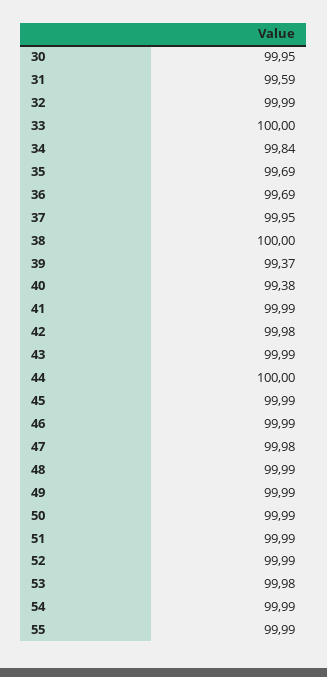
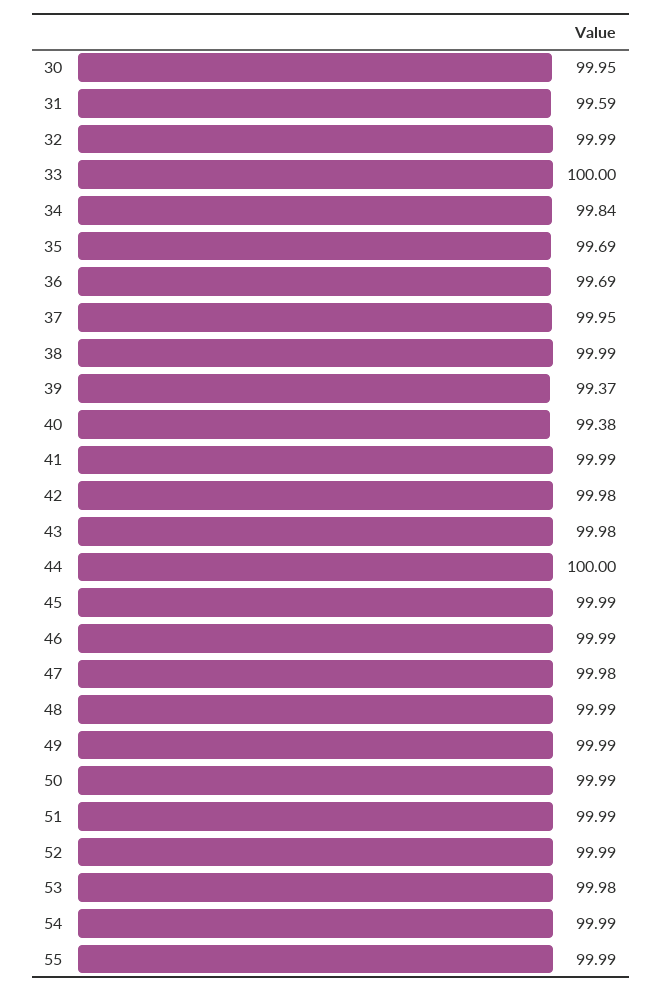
  {
    "30": 99.95,
    "31": 99.59,
    "32": 99.99,
    "33": 100,
    "34": 99.84,
    "35": 99.69,
    "36": 99.69,
    "37": 99.95,
-   "38": 100,
+   "38": 99.99,
    "39": 99.37,
    "40": 99.38,
    "41": 99.99,
    "42": 99.98,
-   "43": 99.99,
+   "43": 99.98,
    "44": 100,
    "45": 99.99,
    "46": 99.99,
    "47": 99.98,
    "48": 99.99,
    "49": 99.99,
    "50": 99.99,
    "51": 99.99,
    "52": 99.99,
    "53": 99.98,
    "54": 99.99,
    "55": 99.99
  }

